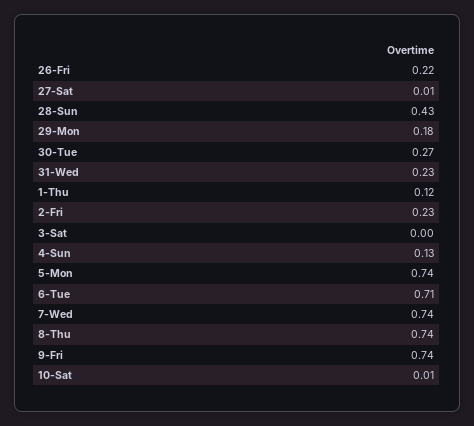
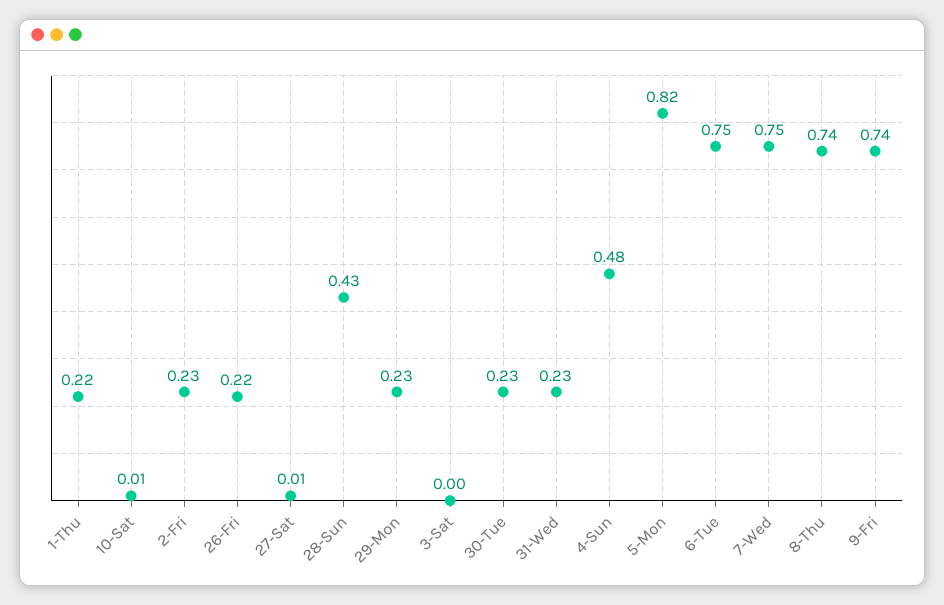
  {
    "26-Fri": 0.22,
    "27-Sat": 0.01,
    "28-Sun": 0.43,
-   "29-Mon": 0.18,
+   "29-Mon": 0.23,
-   "30-Tue": 0.27,
+   "30-Tue": 0.23,
    "31-Wed": 0.23,
-   "1-Thu": 0.12,
+   "1-Thu": 0.22,
    "2-Fri": 0.23,
    "3-Sat": 0,
-   "4-Sun": 0.13,
+   "4-Sun": 0.48,
-   "5-Mon": 0.74,
+   "5-Mon": 0.82,
-   "6-Tue": 0.71,
+   "6-Tue": 0.75,
-   "7-Wed": 0.74,
+   "7-Wed": 0.75,
    "8-Thu": 0.74,
    "9-Fri": 0.74,
    "10-Sat": 0.01
  }

